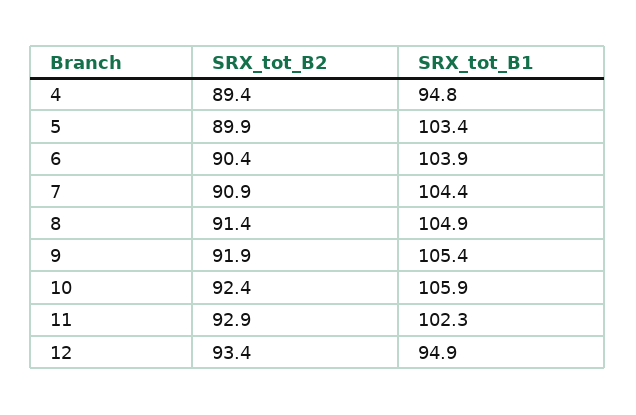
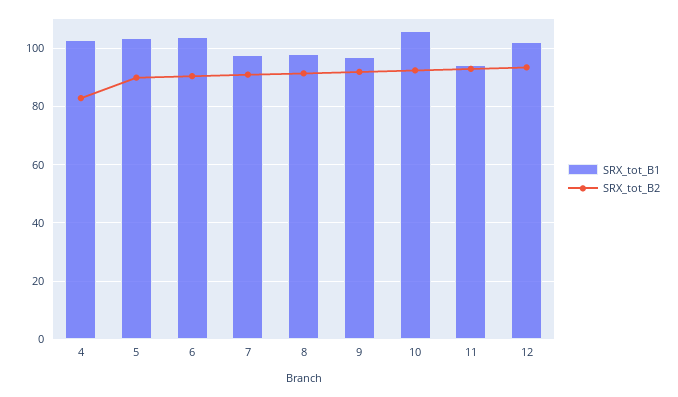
  {
    "SRX_tot_B2": {
-     "4": 89.4,
+     "4": 82.5,
      "5": 89.9,
      "6": 90.4,
      "7": 90.9,
      "8": 91.4,
      "9": 91.9,
      "10": 92.4,
      "11": 92.9,
      "12": 93.4
    },
    "SRX_tot_B1": {
-     "4": 94.8,
+     "4": 102.5,
      "5": 103.4,
      "6": 103.9,
-     "7": 104.4,
+     "7": 97.5,
-     "8": 104.9,
+     "8": 97.5,
-     "9": 105.4,
+     "9": 97.5,
      "10": 105.9,
-     "11": 102.3,
+     "11": 95,
-     "12": 94.9
+     "12": 102.5
    }
  }

